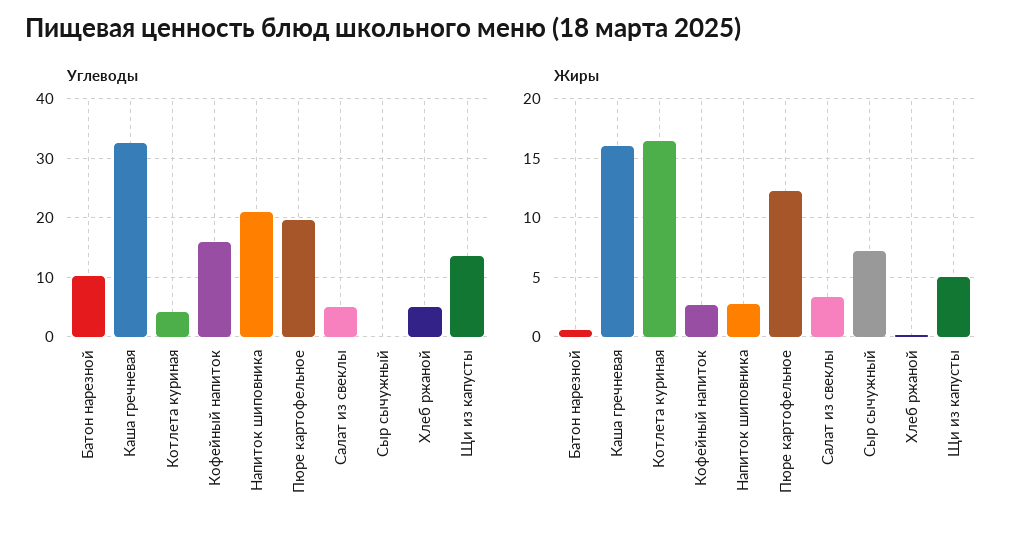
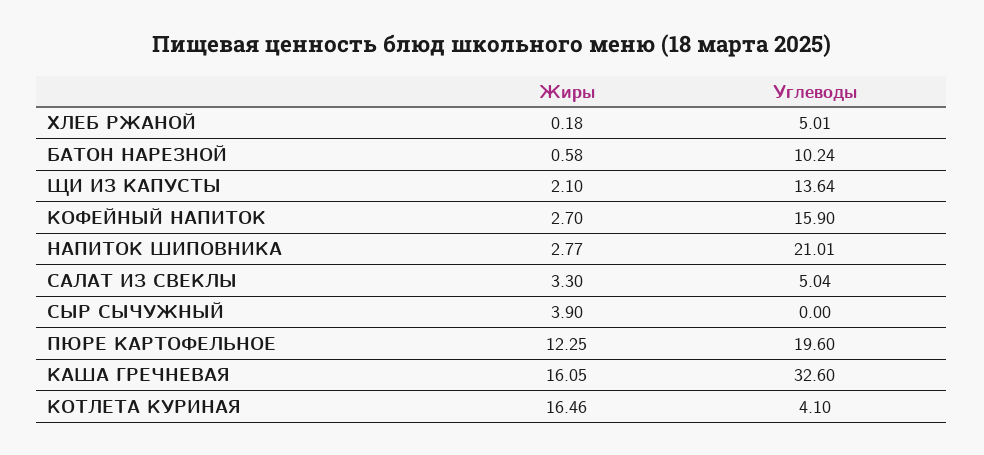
  {
    "Углеводы": {
      "Батон нарезной": 10.24,
      "Каша гречневая": 32.6,
      "Котлета куриная": 4.1,
      "Кофейный напиток": 15.9,
      "Напиток шиповника": 21.01,
      "Пюре картофельное": 19.6,
      "Салат из свеклы": 5.04,
      "Сыр сычужный": 0,
      "Хлеб ржаной": 5.01,
      "Щи из капусты": 13.64
    },
    "Жиры": {
      "Батон нарезной": 0.58,
      "Каша гречневая": 16.05,
      "Котлета куриная": 16.46,
      "Кофейный напиток": 2.7,
      "Напиток шиповника": 2.77,
      "Пюре картофельное": 12.25,
      "Салат из свеклы": 3.3,
-     "Сыр сычужный": 7,
+     "Сыр сычужный": 3.9,
      "Хлеб ржаной": 0.18,
-     "Щи из капусты": 5
+     "Щи из капусты": 2.1
    }
  }

